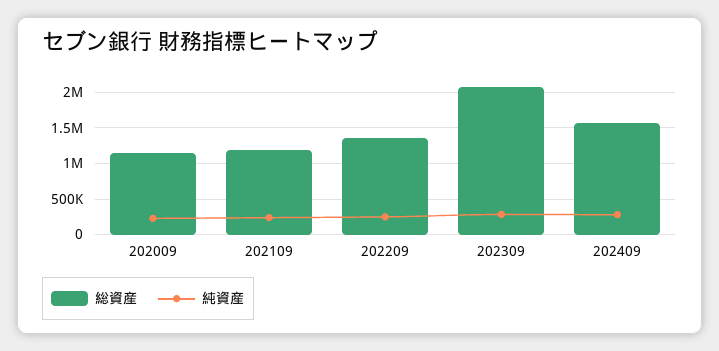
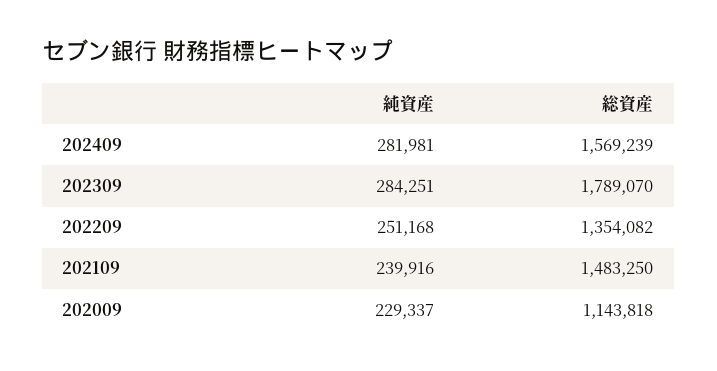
  {
    "総資産": {
      "202009": 1143818,
-     "202109": 1200000,
+     "202109": 1483250,
      "202209": 1354082,
-     "202309": 2100000,
+     "202309": 1789070,
      "202409": 1569239
    },
    "純資産": {
      "202009": 229337,
      "202109": 239916,
      "202209": 251168,
      "202309": 284251,
      "202409": 281981
    }
  }

